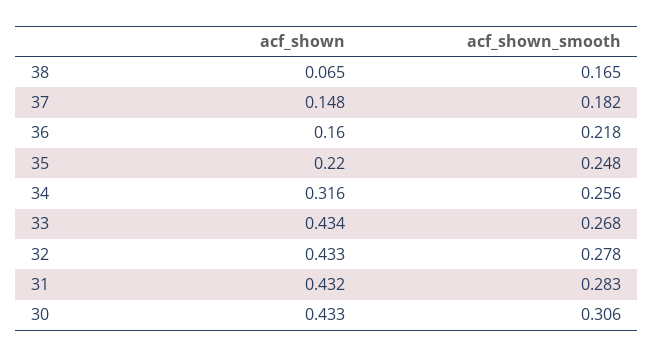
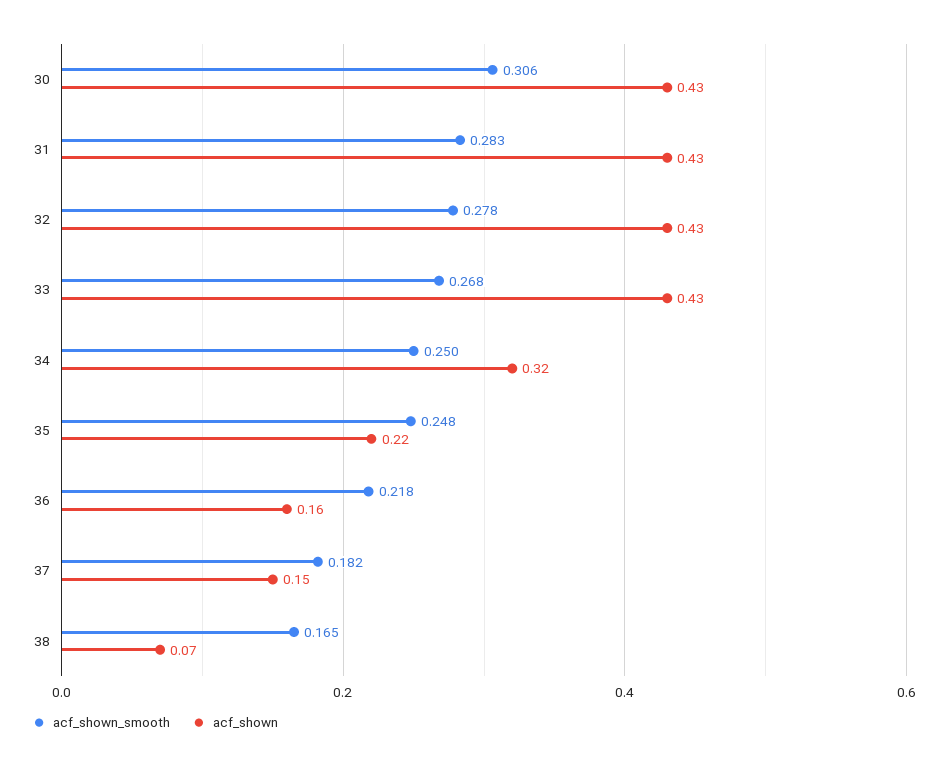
  {
    "acf_shown": {
      "38": 0.065,
      "37": 0.148,
      "36": 0.16,
      "35": 0.22,
      "34": 0.316,
      "33": 0.434,
      "32": 0.433,
      "31": 0.432,
      "30": 0.433
    },
    "acf_shown_smooth": {
      "38": 0.165,
      "37": 0.182,
      "36": 0.218,
      "35": 0.248,
-     "34": 0.256,
+     "34": 0.25,
      "33": 0.268,
      "32": 0.278,
      "31": 0.283,
      "30": 0.306
    }
  }

